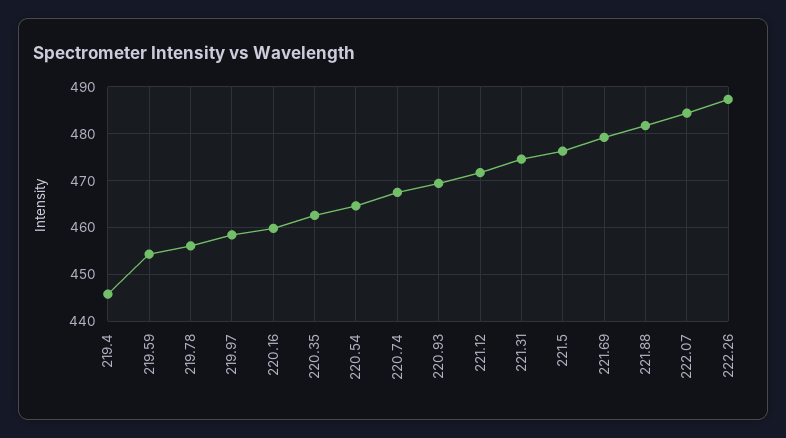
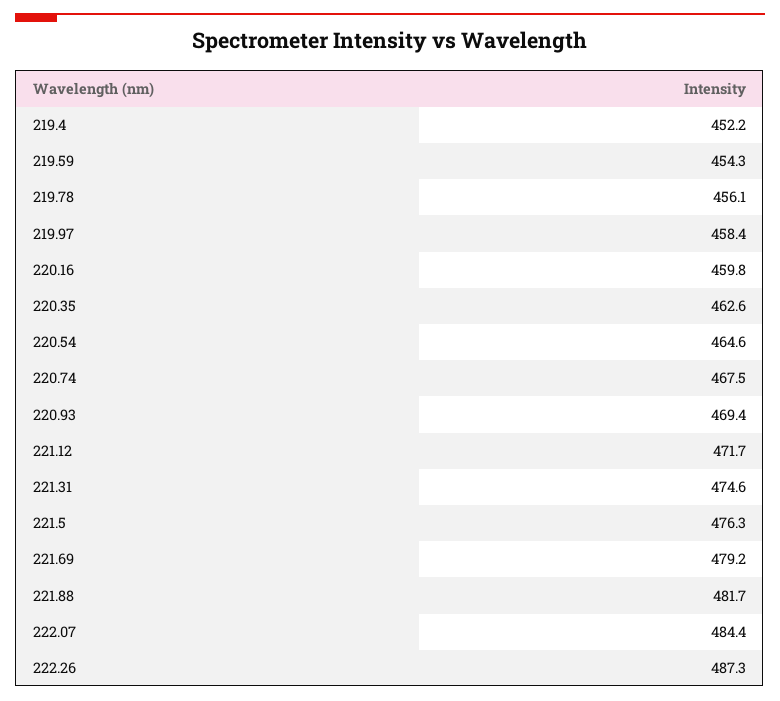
  {
-   "219.4": 446,
+   "219.4": 452.2,
    "219.59": 454.3,
    "219.78": 456.1,
    "219.97": 458.4,
    "220.16": 459.8,
    "220.35": 462.6,
    "220.54": 464.6,
    "220.74": 467.5,
    "220.93": 469.4,
    "221.12": 471.7,
    "221.31": 474.6,
    "221.5": 476.3,
    "221.69": 479.2,
    "221.88": 481.7,
    "222.07": 484.4,
    "222.26": 487.3
  }

